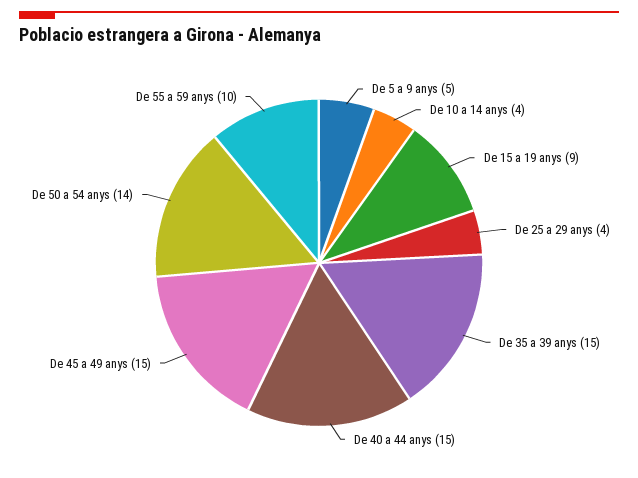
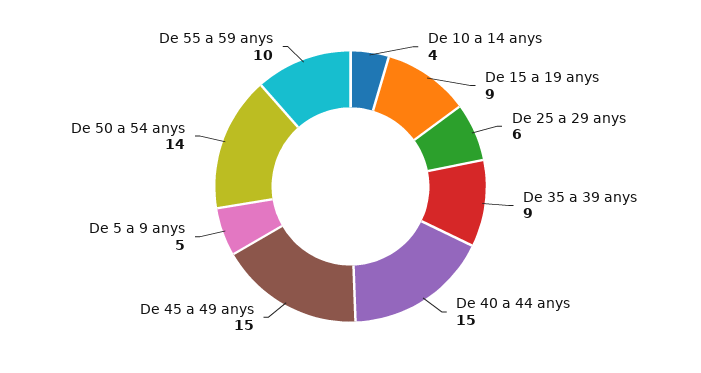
  {
    "De 5 a 9 anys": 5,
    "De 10 a 14 anys": 4,
    "De 15 a 19 anys": 9,
-   "De 25 a 29 anys": 4,
+   "De 25 a 29 anys": 6,
-   "De 35 a 39 anys": 15,
+   "De 35 a 39 anys": 9,
    "De 40 a 44 anys": 15,
    "De 45 a 49 anys": 15,
    "De 50 a 54 anys": 14,
    "De 55 a 59 anys": 10
  }

